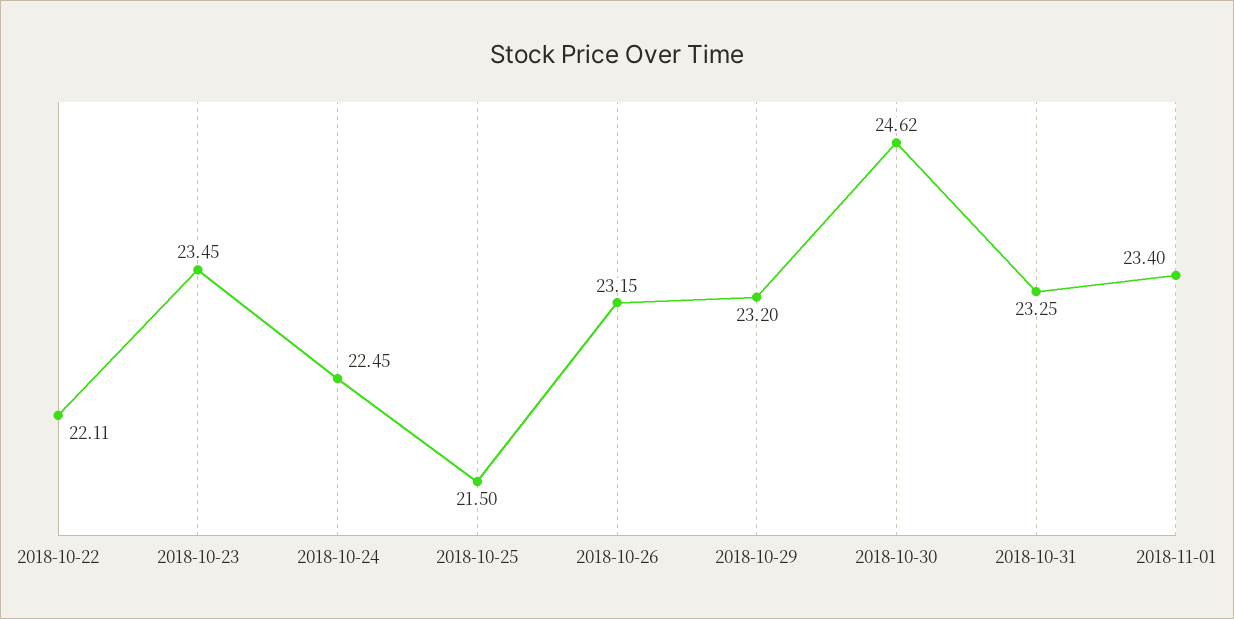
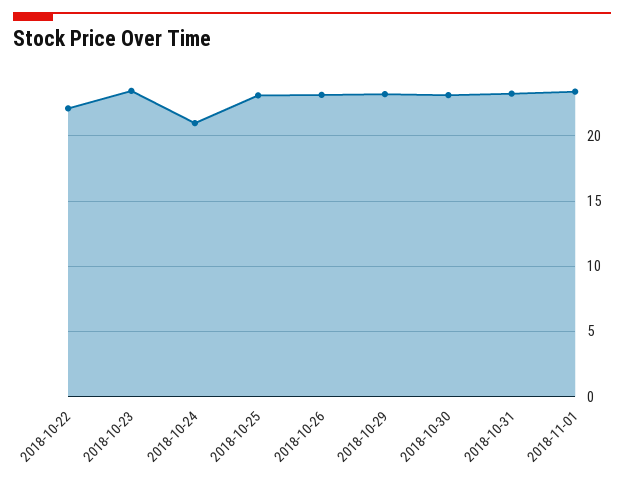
  {
    "2018-10-22": 22.11,
    "2018-10-23": 23.45,
-   "2018-10-24": 22.45,
+   "2018-10-24": 21,
-   "2018-10-25": 21.5,
+   "2018-10-25": 23,
    "2018-10-26": 23.15,
    "2018-10-29": 23.2,
-   "2018-10-30": 24.62,
+   "2018-10-30": 23,
    "2018-10-31": 23.25,
    "2018-11-01": 23.4
  }

